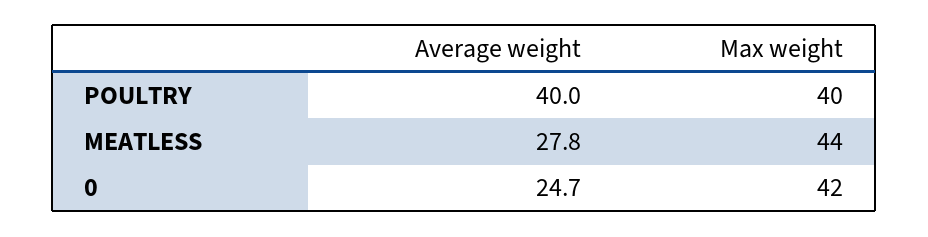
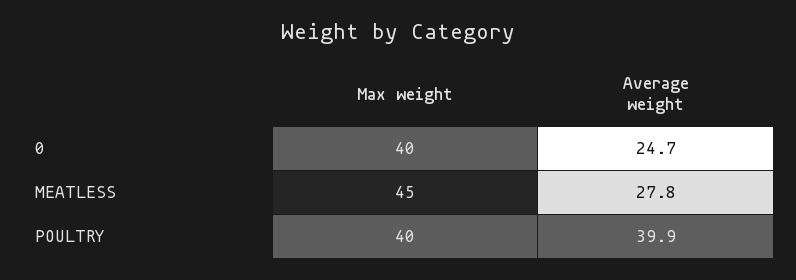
  {
    "Average weight": {
-     "POULTRY": 40,
+     "POULTRY": 39.9,
      "MEATLESS": 27.8,
      "0": 24.7
    },
    "Max weight": {
      "POULTRY": 40,
-     "MEATLESS": 44,
+     "MEATLESS": 45,
-     "0": 42
+     "0": 40
    }
  }

